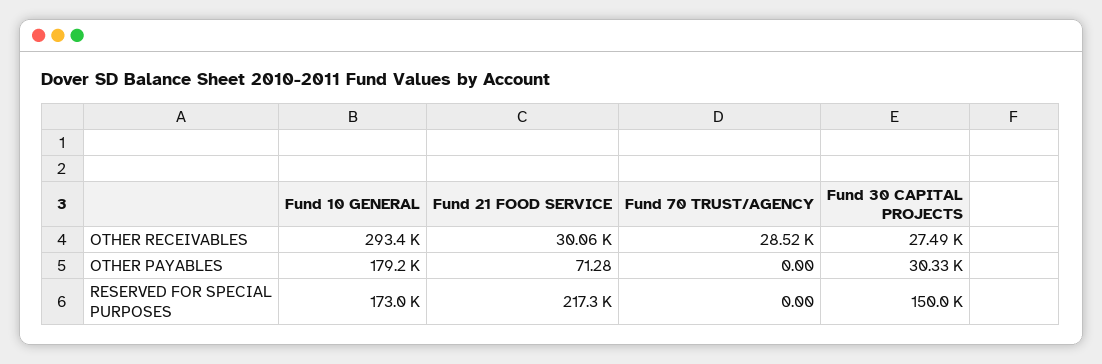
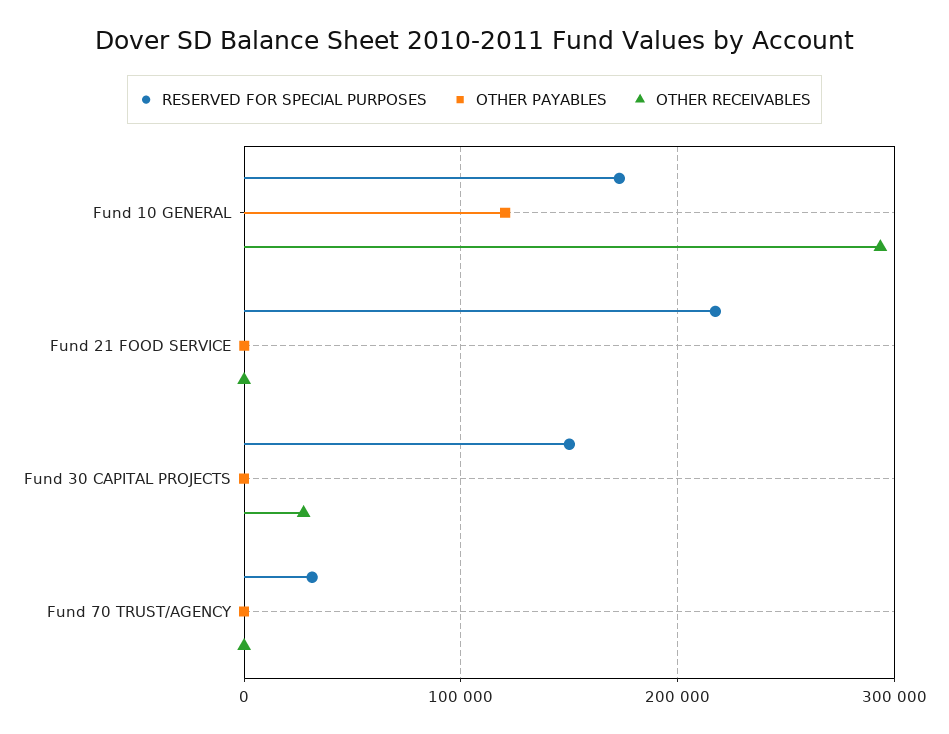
  {
    "OTHER RECEIVABLES": {
      "Fund 10 GENERAL": 293400,
-     "Fund 21 FOOD SERVICE": 30060,
+     "Fund 21 FOOD SERVICE": 0,
-     "Fund 70 TRUST/AGENCY": 28520,
+     "Fund 70 TRUST/AGENCY": 0,
      "Fund 30 CAPITAL PROJECTS": 27490
    },
    "OTHER PAYABLES": {
-     "Fund 10 GENERAL": 179200,
+     "Fund 10 GENERAL": 120000,
      "Fund 21 FOOD SERVICE": 71.28,
      "Fund 70 TRUST/AGENCY": 0,
-     "Fund 30 CAPITAL PROJECTS": 30330
+     "Fund 30 CAPITAL PROJECTS": 0
    },
    "RESERVED FOR SPECIAL PURPOSES": {
      "Fund 10 GENERAL": 173000,
      "Fund 21 FOOD SERVICE": 217300,
-     "Fund 70 TRUST/AGENCY": 0,
+     "Fund 70 TRUST/AGENCY": 30000,
      "Fund 30 CAPITAL PROJECTS": 150000
    }
  }

